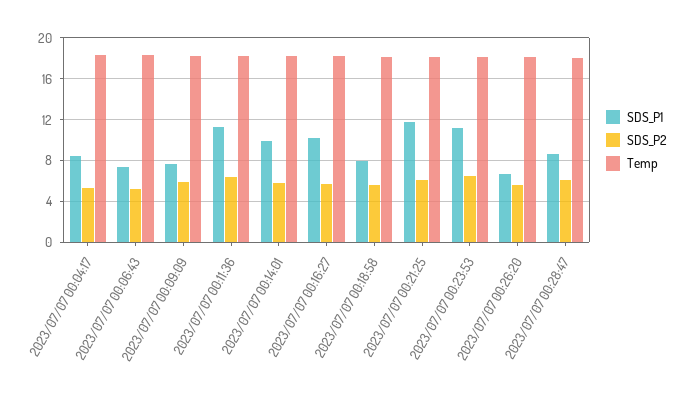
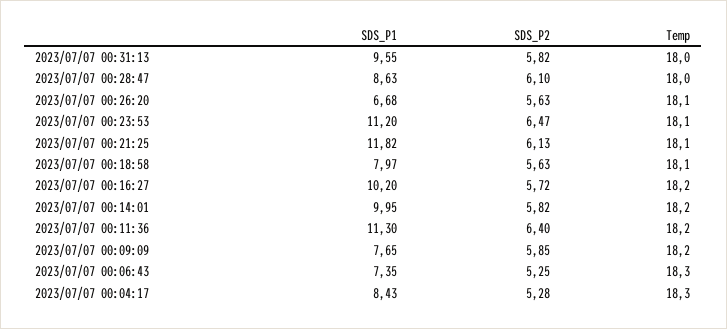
  {
    "SDS_P1": {
      "2023/07/07 00:04:17": 8.43,
      "2023/07/07 00:06:43": 7.35,
      "2023/07/07 00:09:09": 7.65,
      "2023/07/07 00:11:36": 11.3,
      "2023/07/07 00:14:01": 9.95,
      "2023/07/07 00:16:27": 10.2,
      "2023/07/07 00:18:58": 7.97,
      "2023/07/07 00:21:25": 11.82,
      "2023/07/07 00:23:53": 11.2,
      "2023/07/07 00:26:20": 6.68,
-     "2023/07/07 00:28:47": 8.63
+     "2023/07/07 00:28:47": 8.63,
+     "2023/07/07 00:31:13": 9.55
    },
    "SDS_P2": {
      "2023/07/07 00:04:17": 5.28,
      "2023/07/07 00:06:43": 5.25,
      "2023/07/07 00:09:09": 5.85,
      "2023/07/07 00:11:36": 6.4,
      "2023/07/07 00:14:01": 5.82,
      "2023/07/07 00:16:27": 5.72,
      "2023/07/07 00:18:58": 5.63,
      "2023/07/07 00:21:25": 6.13,
      "2023/07/07 00:23:53": 6.47,
      "2023/07/07 00:26:20": 5.63,
-     "2023/07/07 00:28:47": 6.1
+     "2023/07/07 00:28:47": 6.1,
+     "2023/07/07 00:31:13": 5.82
    },
    "Temp": {
      "2023/07/07 00:04:17": 18.3,
      "2023/07/07 00:06:43": 18.3,
      "2023/07/07 00:09:09": 18.2,
      "2023/07/07 00:11:36": 18.2,
      "2023/07/07 00:14:01": 18.2,
      "2023/07/07 00:16:27": 18.2,
      "2023/07/07 00:18:58": 18.1,
      "2023/07/07 00:21:25": 18.1,
      "2023/07/07 00:23:53": 18.1,
      "2023/07/07 00:26:20": 18.1,
-     "2023/07/07 00:28:47": 18
+     "2023/07/07 00:28:47": 18,
+     "2023/07/07 00:31:13": 18
    }
  }

